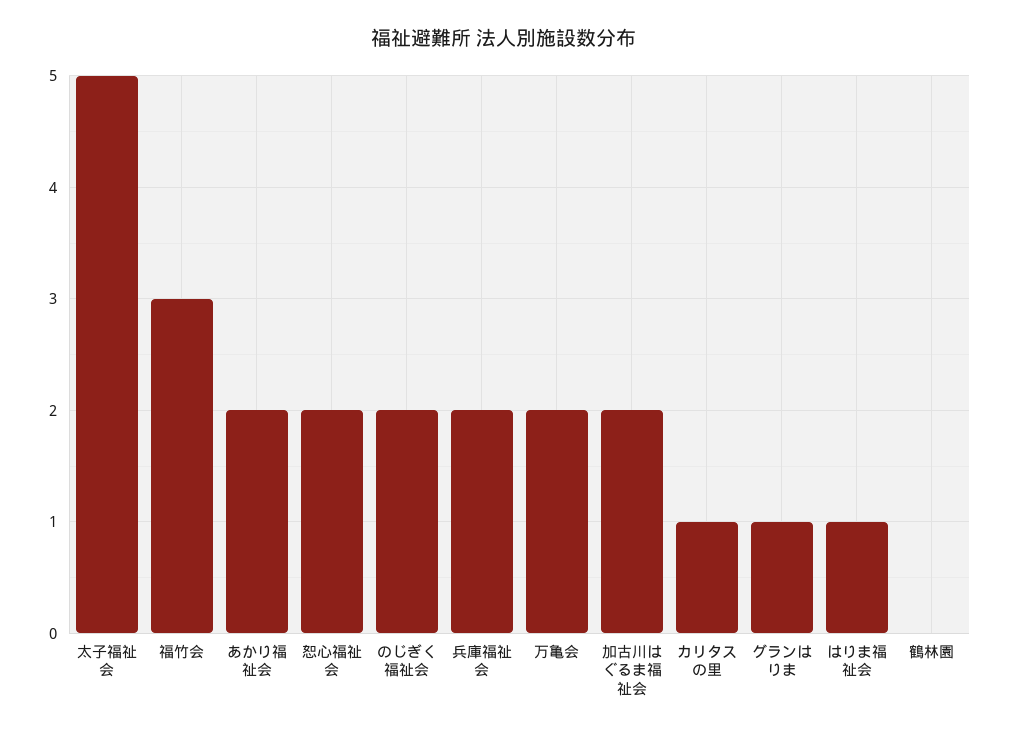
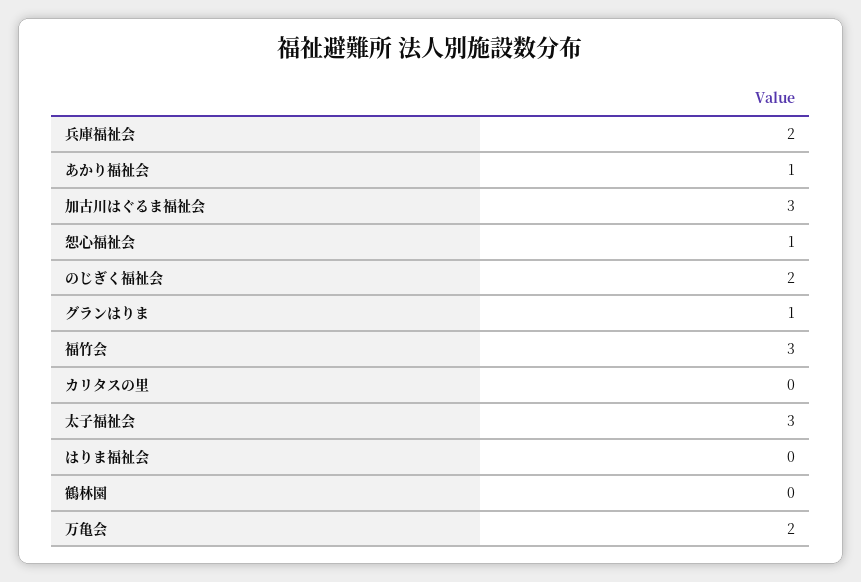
  {
-   "太子福祉会": 5,
+   "太子福祉会": 3,
    "福竹会": 3,
-   "あかり福祉会": 2,
+   "あかり福祉会": 1,
-   "恕心福祉会": 2,
+   "恕心福祉会": 1,
    "のじぎく福祉会": 2,
    "兵庫福祉会": 2,
    "万亀会": 2,
-   "加古川はぐるま福祉会": 2,
+   "加古川はぐるま福祉会": 3,
-   "カリタスの里": 1,
+   "カリタスの里": 0,
    "グランはりま": 1,
-   "はりま福祉会": 1,
+   "はりま福祉会": 0,
    "鶴林園": 0
  }

